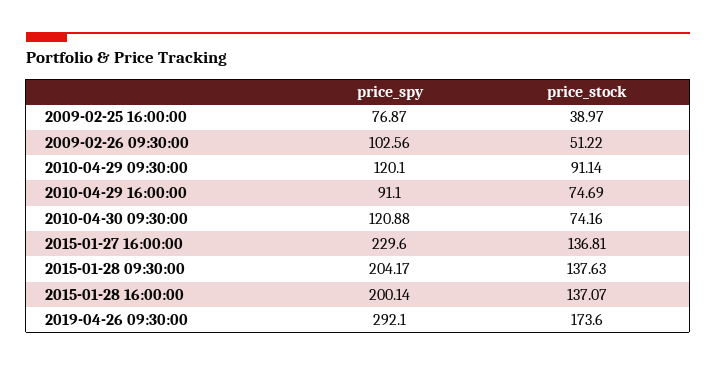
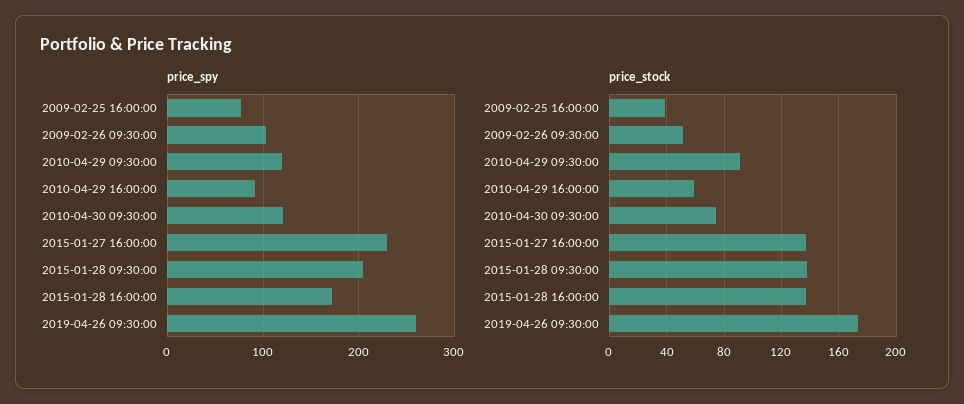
  {
    "price_spy": {
      "2009-02-25 16:00:00": 76.87,
      "2009-02-26 09:30:00": 102.56,
      "2010-04-29 09:30:00": 120.1,
      "2010-04-29 16:00:00": 91.1,
      "2010-04-30 09:30:00": 120.88,
      "2015-01-27 16:00:00": 229.6,
      "2015-01-28 09:30:00": 204.17,
-     "2015-01-28 16:00:00": 200.14,
+     "2015-01-28 16:00:00": 170,
-     "2019-04-26 09:30:00": 292.1
+     "2019-04-26 09:30:00": 260
    },
    "price_stock": {
      "2009-02-25 16:00:00": 38.97,
      "2009-02-26 09:30:00": 51.22,
      "2010-04-29 09:30:00": 91.14,
-     "2010-04-29 16:00:00": 74.69,
+     "2010-04-29 16:00:00": 60,
      "2010-04-30 09:30:00": 74.16,
      "2015-01-27 16:00:00": 136.81,
      "2015-01-28 09:30:00": 137.63,
      "2015-01-28 16:00:00": 137.07,
      "2019-04-26 09:30:00": 173.6
    }
  }

